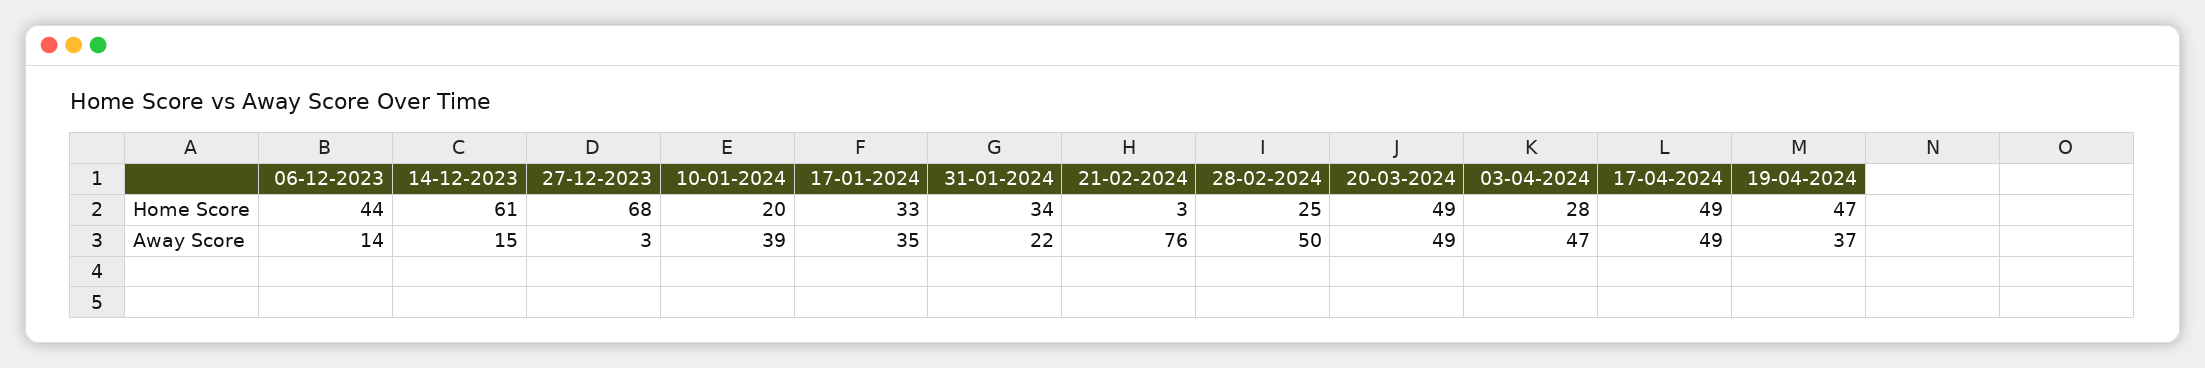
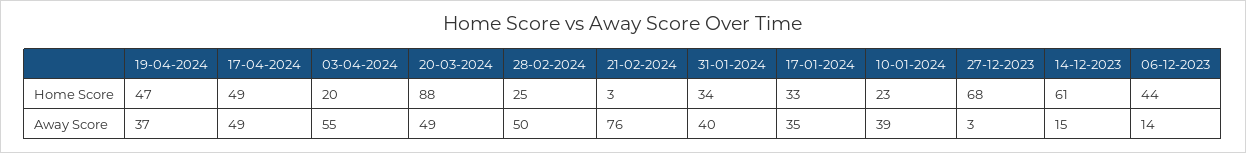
  {
    "06-12-2023": {
      "Home Score": 44,
      "Away Score": 14
    },
    "14-12-2023": {
      "Home Score": 61,
      "Away Score": 15
    },
    "27-12-2023": {
      "Home Score": 68,
      "Away Score": 3
    },
    "10-01-2024": {
-     "Home Score": 20,
+     "Home Score": 23,
      "Away Score": 39
    },
    "17-01-2024": {
      "Home Score": 33,
      "Away Score": 35
    },
    "31-01-2024": {
      "Home Score": 34,
-     "Away Score": 22
+     "Away Score": 40
    },
    "21-02-2024": {
      "Home Score": 3,
      "Away Score": 76
    },
    "28-02-2024": {
      "Home Score": 25,
      "Away Score": 50
    },
    "20-03-2024": {
-     "Home Score": 49,
+     "Home Score": 88,
      "Away Score": 49
    },
    "03-04-2024": {
-     "Home Score": 28,
+     "Home Score": 20,
-     "Away Score": 47
+     "Away Score": 55
    },
    "17-04-2024": {
      "Home Score": 49,
      "Away Score": 49
    },
    "19-04-2024": {
      "Home Score": 47,
      "Away Score": 37
    }
  }

